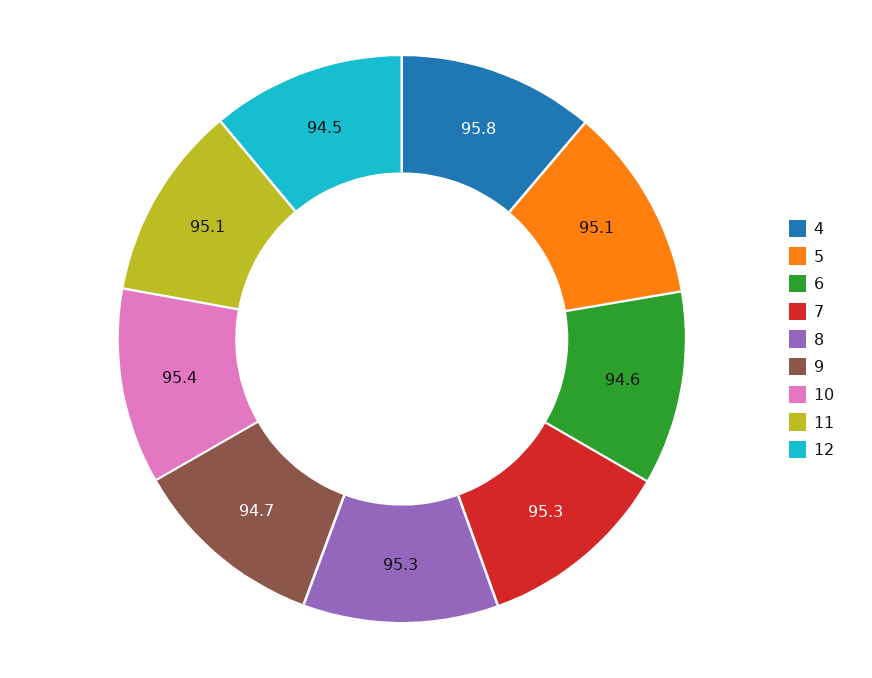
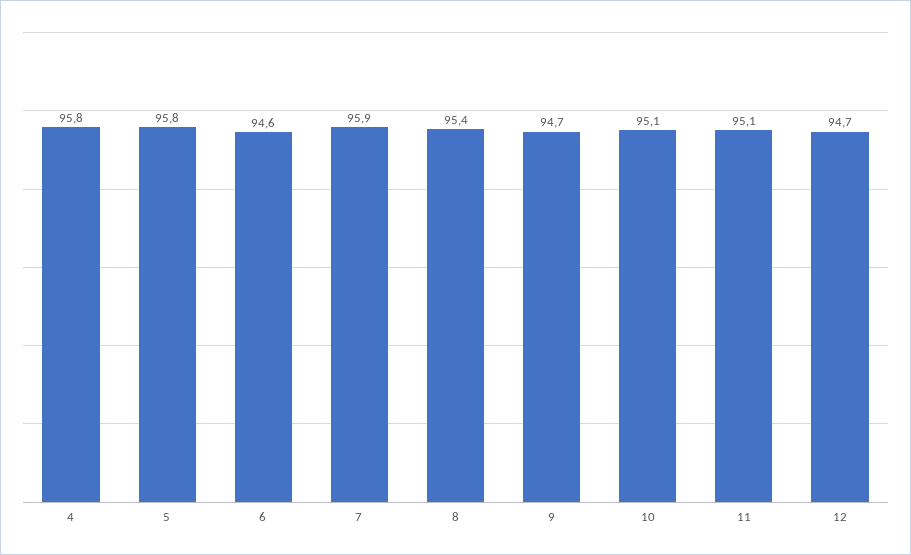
  {
    "4": 95.8,
-   "5": 95.1,
+   "5": 95.8,
    "6": 94.6,
-   "7": 95.3,
+   "7": 95.9,
-   "8": 95.3,
+   "8": 95.4,
    "9": 94.7,
-   "10": 95.4,
+   "10": 95.1,
    "11": 95.1,
-   "12": 94.5
+   "12": 94.7
  }

